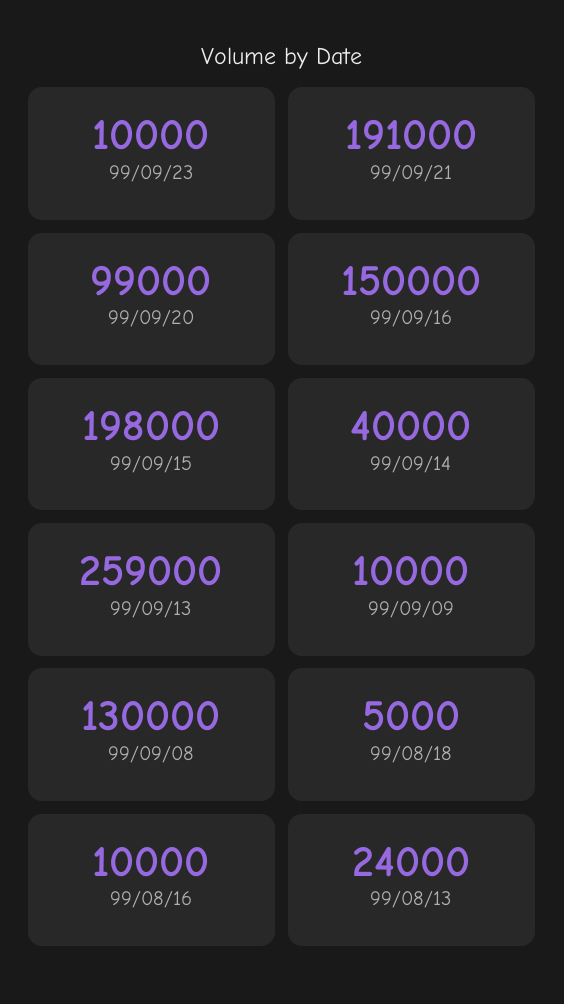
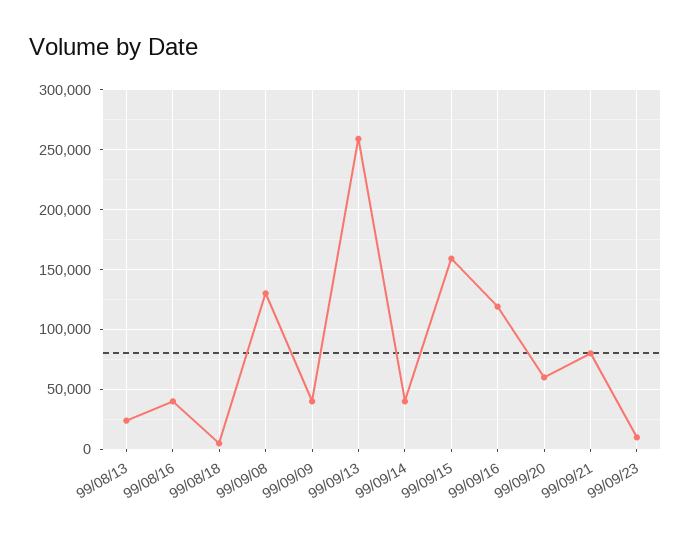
  {
    "99/09/23": 10000,
-   "99/09/21": 191000,
+   "99/09/21": 80000,
-   "99/09/20": 99000,
+   "99/09/20": 60000,
-   "99/09/16": 150000,
+   "99/09/16": 120000,
-   "99/09/15": 198000,
+   "99/09/15": 160000,
    "99/09/14": 40000,
    "99/09/13": 259000,
-   "99/09/09": 10000,
+   "99/09/09": 40000,
    "99/09/08": 130000,
    "99/08/18": 5000,
-   "99/08/16": 10000,
+   "99/08/16": 40000,
    "99/08/13": 24000
  }

